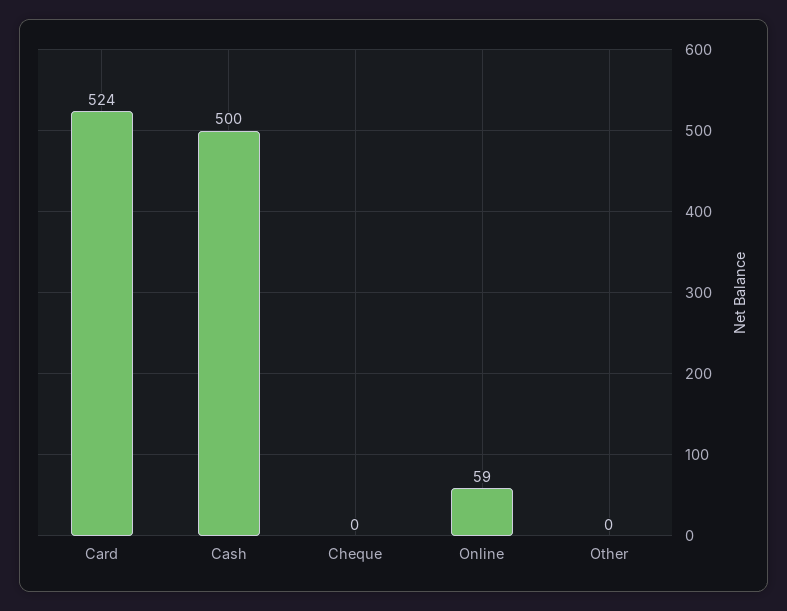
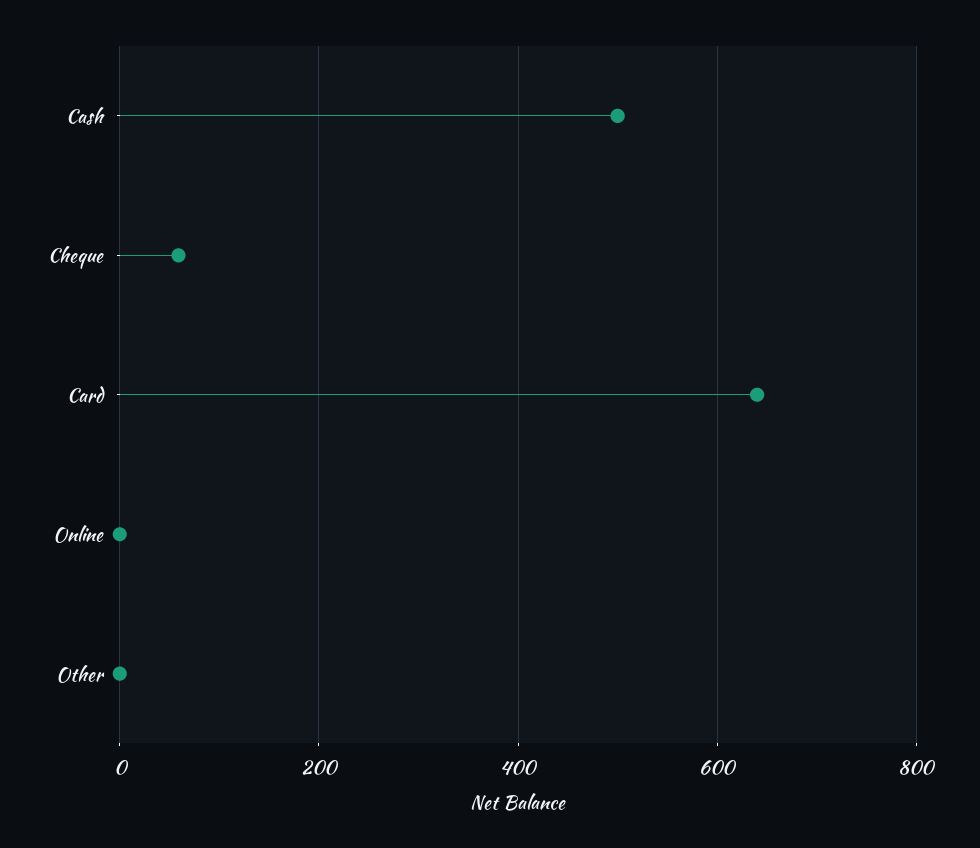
  {
-   "Card": 524,
+   "Card": 640,
    "Cash": 500,
-   "Cheque": 0,
+   "Cheque": 60,
-   "Online": 59,
+   "Online": 0,
    "Other": 0
  }

